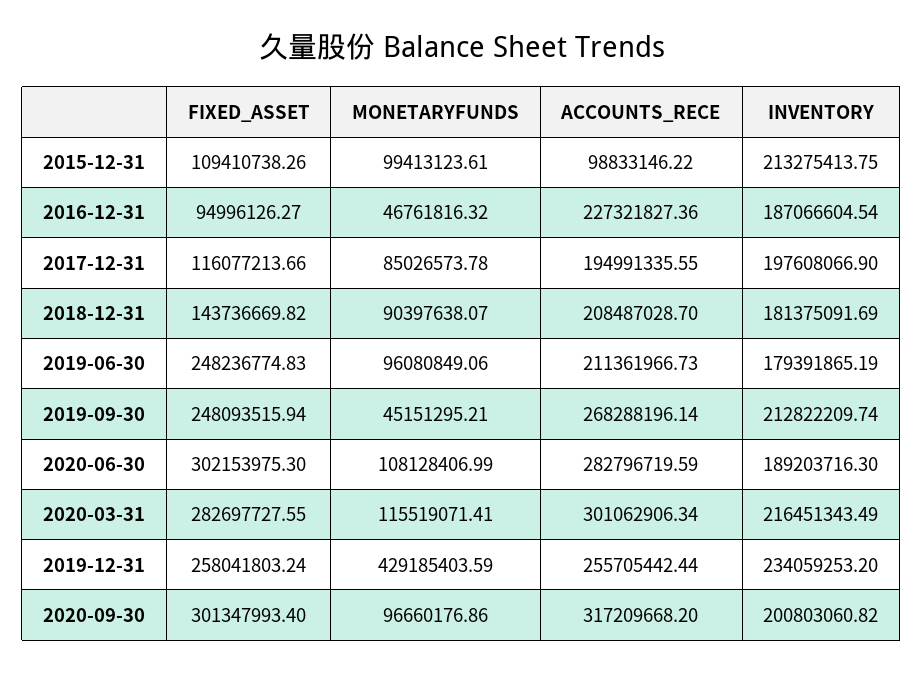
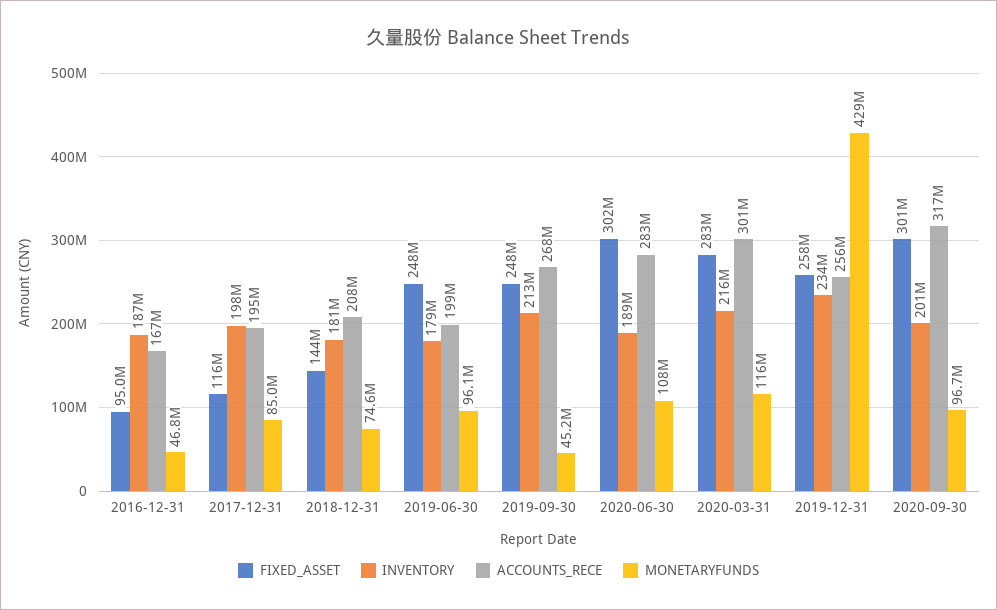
  {
    "FIXED_ASSET": {
-     "2015-12-31": 109410738.26,
      "2016-12-31": 94996126.27,
      "2017-12-31": 116077213.66,
      "2018-12-31": 143736669.82,
      "2019-06-30": 248236774.83,
      "2019-09-30": 248093515.94,
      "2020-06-30": 302153975.3,
      "2020-03-31": 282697727.55,
      "2019-12-31": 258041803.24,
      "2020-09-30": 301347993.4
    },
    "MONETARYFUNDS": {
-     "2015-12-31": 99413123.61,
      "2016-12-31": 46761816.32,
      "2017-12-31": 85026573.78,
-     "2018-12-31": 90397638.07,
+     "2018-12-31": 74600000,
      "2019-06-30": 96080849.06,
      "2019-09-30": 45151295.21,
      "2020-06-30": 108128406.99,
      "2020-03-31": 115519071.41,
      "2019-12-31": 429185403.59,
      "2020-09-30": 96660176.86
    },
    "ACCOUNTS_RECE": {
-     "2015-12-31": 98833146.22,
-     "2016-12-31": 227321827.36,
+     "2016-12-31": 167000000,
      "2017-12-31": 194991335.55,
      "2018-12-31": 208487028.7,
-     "2019-06-30": 211361966.73,
+     "2019-06-30": 199000000,
      "2019-09-30": 268288196.14,
      "2020-06-30": 282796719.59,
      "2020-03-31": 301062906.34,
      "2019-12-31": 255705442.44,
      "2020-09-30": 317209668.2
    },
    "INVENTORY": {
-     "2015-12-31": 213275413.75,
      "2016-12-31": 187066604.54,
      "2017-12-31": 197608066.9,
      "2018-12-31": 181375091.69,
      "2019-06-30": 179391865.19,
      "2019-09-30": 212822209.74,
      "2020-06-30": 189203716.3,
      "2020-03-31": 216451343.49,
      "2019-12-31": 234059253.2,
      "2020-09-30": 200803060.82
    }
  }

